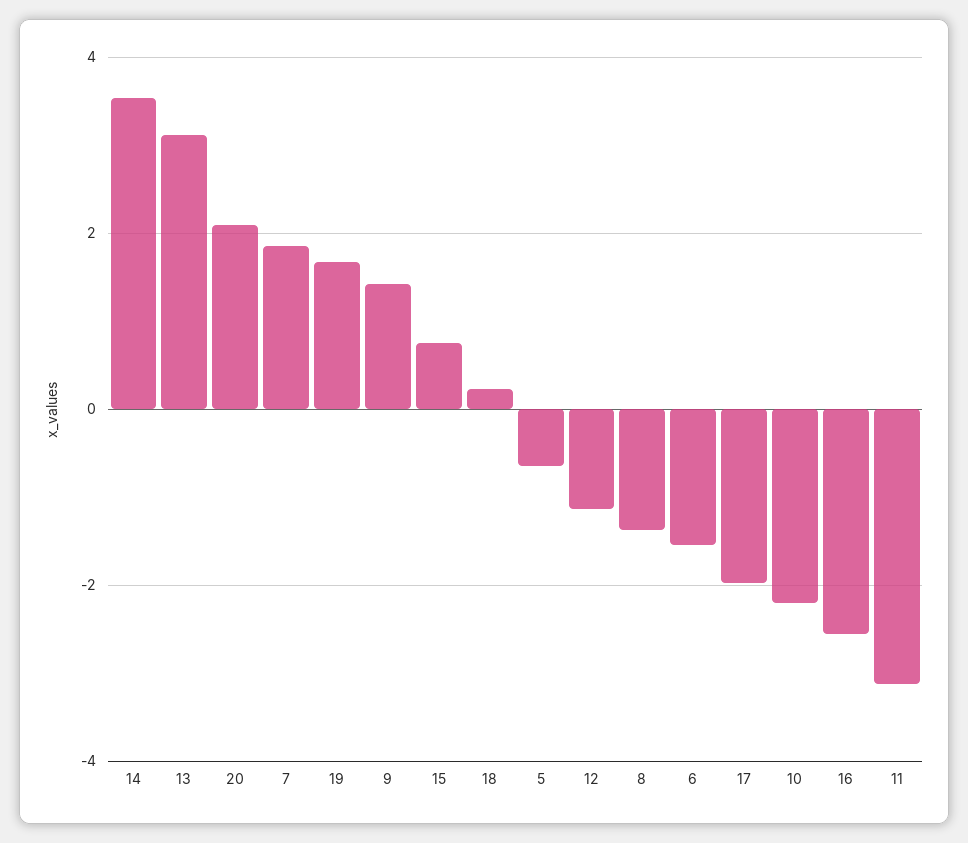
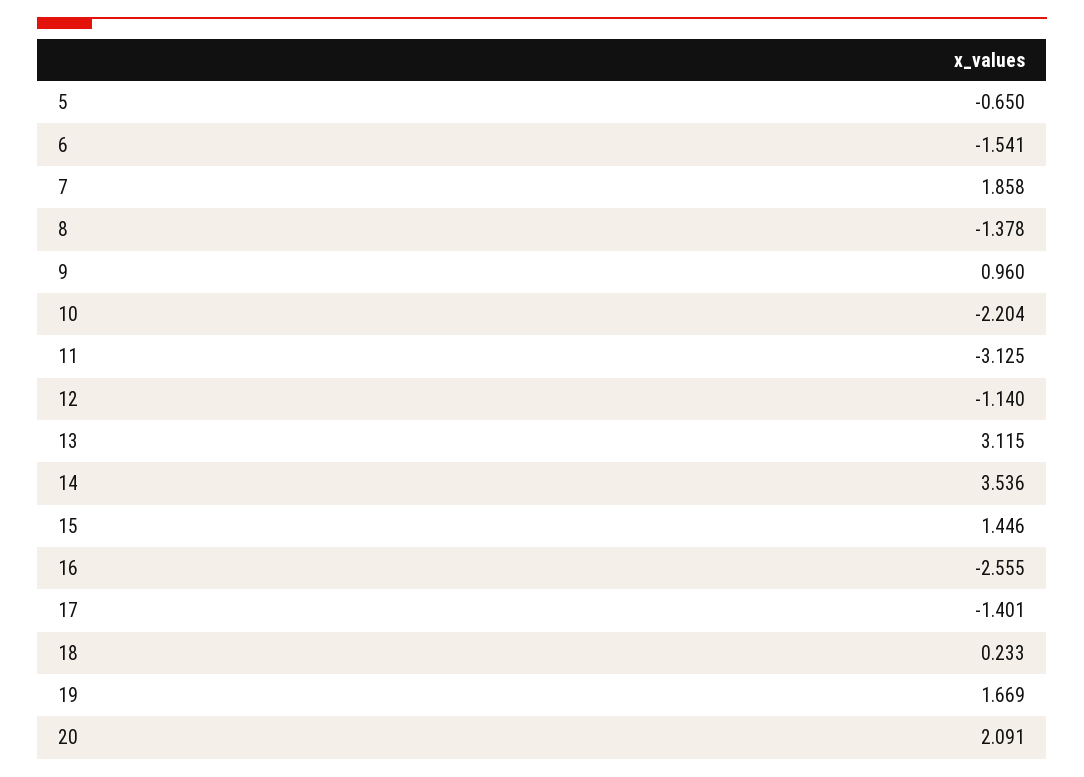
  {
    "14": 3.536,
    "13": 3.115,
    "20": 2.091,
    "7": 1.858,
    "19": 1.669,
-   "9": 1.4,
+   "9": 0.96,
-   "15": 0.8,
+   "15": 1.446,
    "18": 0.233,
    "5": -0.65,
    "12": -1.14,
    "8": -1.378,
    "6": -1.541,
-   "17": -2,
+   "17": -1.401,
    "10": -2.204,
    "16": -2.555,
    "11": -3.125
  }

